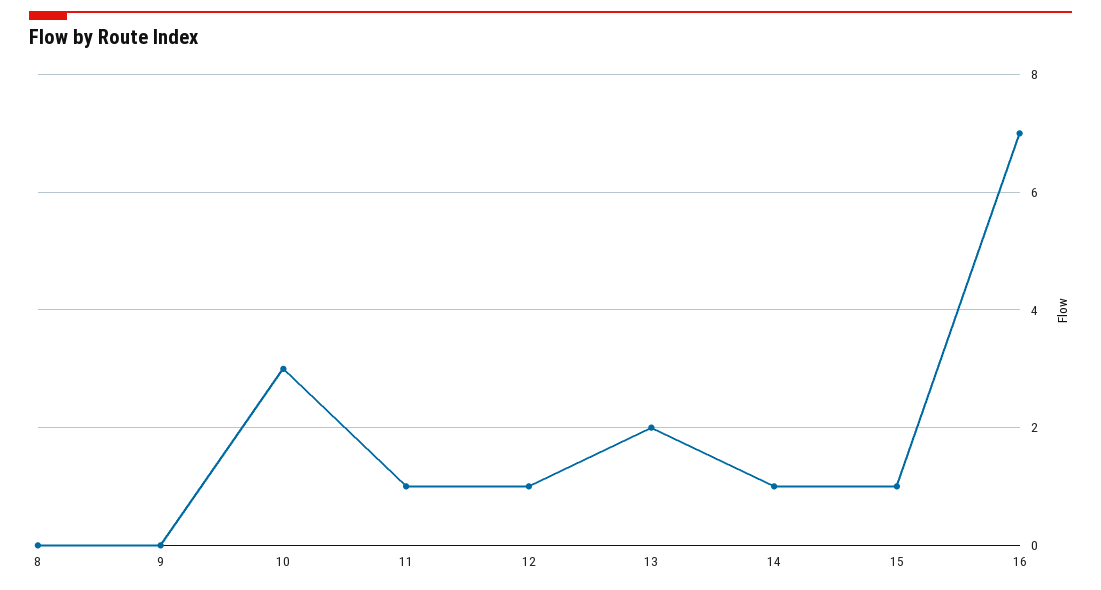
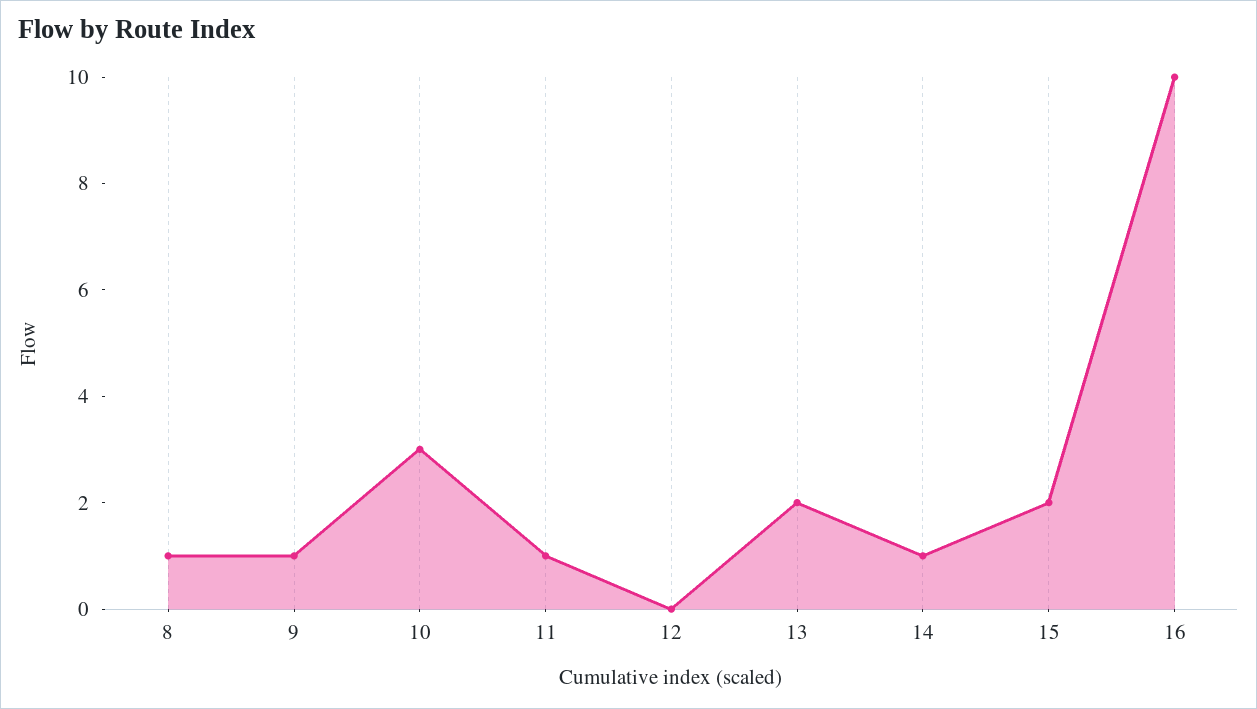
  {
-   "8": 0,
+   "8": 1,
-   "9": 0,
+   "9": 1,
    "10": 3,
    "11": 1,
-   "12": 1,
+   "12": 0,
    "13": 2,
    "14": 1,
-   "15": 1,
+   "15": 2,
-   "16": 7
+   "16": 10
  }

